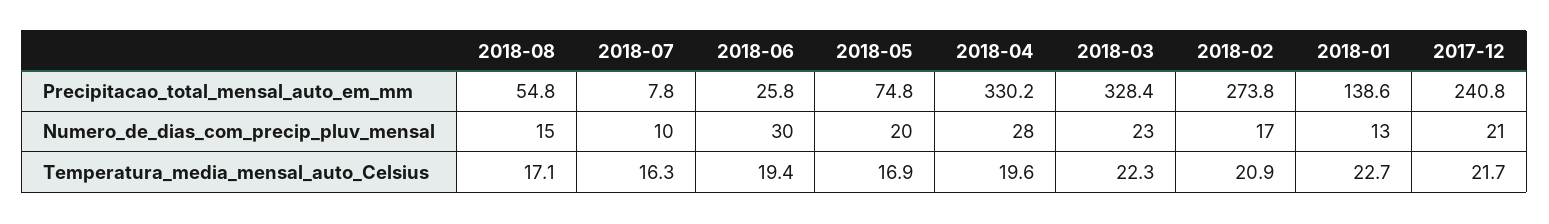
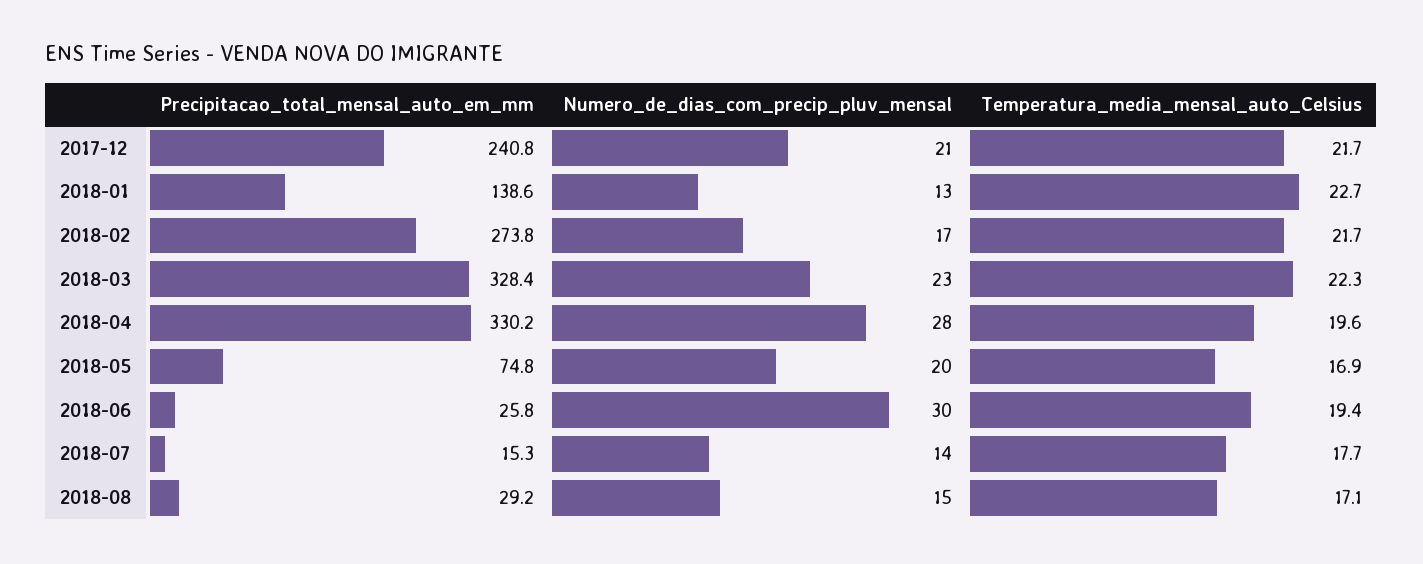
  {
    "2018-08": {
-     "Precipitacao_total_mensal_auto_em_mm": 54.8,
+     "Precipitacao_total_mensal_auto_em_mm": 29.2,
      "Numero_de_dias_com_precip_pluv_mensal": 15,
      "Temperatura_media_mensal_auto_Celsius": 17.1
    },
    "2018-07": {
-     "Precipitacao_total_mensal_auto_em_mm": 7.8,
+     "Precipitacao_total_mensal_auto_em_mm": 15.3,
-     "Numero_de_dias_com_precip_pluv_mensal": 10,
+     "Numero_de_dias_com_precip_pluv_mensal": 14,
-     "Temperatura_media_mensal_auto_Celsius": 16.3
+     "Temperatura_media_mensal_auto_Celsius": 17.7
    },
    "2018-06": {
      "Precipitacao_total_mensal_auto_em_mm": 25.8,
      "Numero_de_dias_com_precip_pluv_mensal": 30,
      "Temperatura_media_mensal_auto_Celsius": 19.4
    },
    "2018-05": {
      "Precipitacao_total_mensal_auto_em_mm": 74.8,
      "Numero_de_dias_com_precip_pluv_mensal": 20,
      "Temperatura_media_mensal_auto_Celsius": 16.9
    },
    "2018-04": {
      "Precipitacao_total_mensal_auto_em_mm": 330.2,
      "Numero_de_dias_com_precip_pluv_mensal": 28,
      "Temperatura_media_mensal_auto_Celsius": 19.6
    },
    "2018-03": {
      "Precipitacao_total_mensal_auto_em_mm": 328.4,
      "Numero_de_dias_com_precip_pluv_mensal": 23,
      "Temperatura_media_mensal_auto_Celsius": 22.3
    },
    "2018-02": {
      "Precipitacao_total_mensal_auto_em_mm": 273.8,
      "Numero_de_dias_com_precip_pluv_mensal": 17,
-     "Temperatura_media_mensal_auto_Celsius": 20.9
+     "Temperatura_media_mensal_auto_Celsius": 21.7
    },
    "2018-01": {
      "Precipitacao_total_mensal_auto_em_mm": 138.6,
      "Numero_de_dias_com_precip_pluv_mensal": 13,
      "Temperatura_media_mensal_auto_Celsius": 22.7
    },
    "2017-12": {
      "Precipitacao_total_mensal_auto_em_mm": 240.8,
      "Numero_de_dias_com_precip_pluv_mensal": 21,
      "Temperatura_media_mensal_auto_Celsius": 21.7
    }
  }

